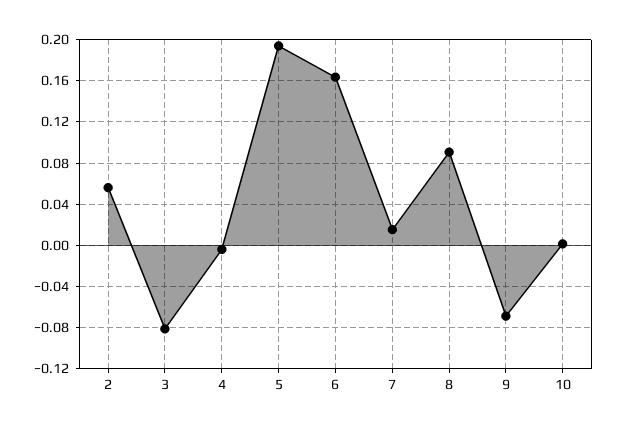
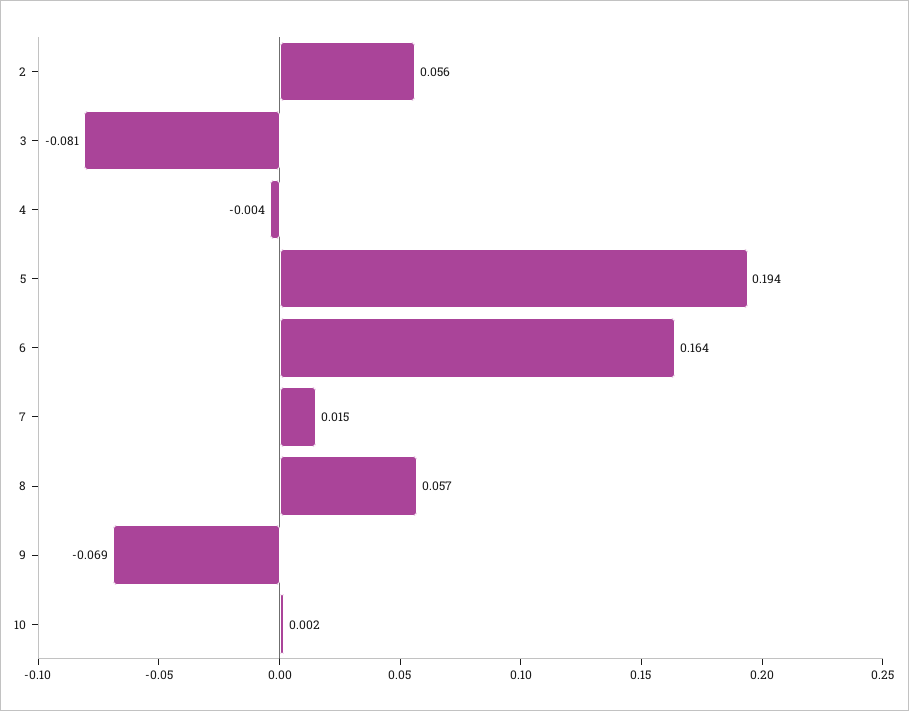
  {
    "2": 0.056,
    "3": -0.081,
    "4": -0.004,
    "5": 0.194,
    "6": 0.164,
    "7": 0.015,
-   "8": 0.09,
+   "8": 0.057,
    "9": -0.069,
    "10": 0.002
  }

